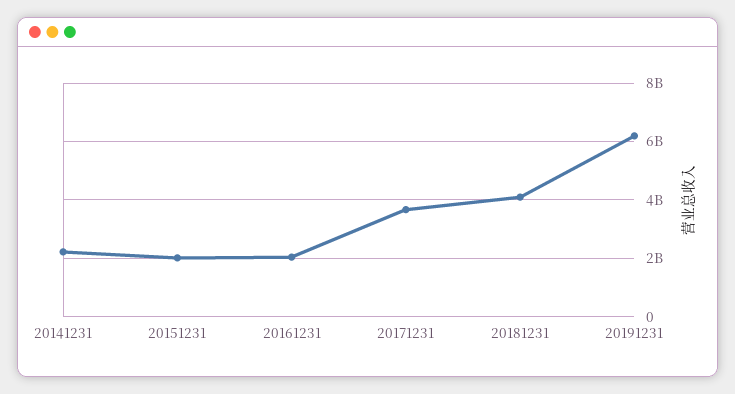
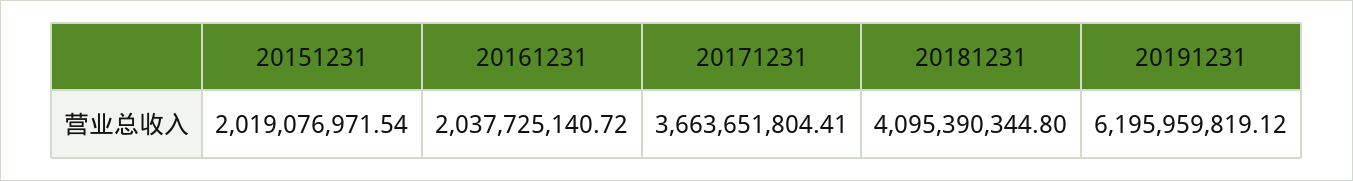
  {
-   "20141231": 2250000000,
    "20151231": 2019076971.54,
    "20161231": 2037725140.72,
    "20171231": 3663651804.41,
    "20181231": 4095390344.8,
    "20191231": 6195959819.12
  }

